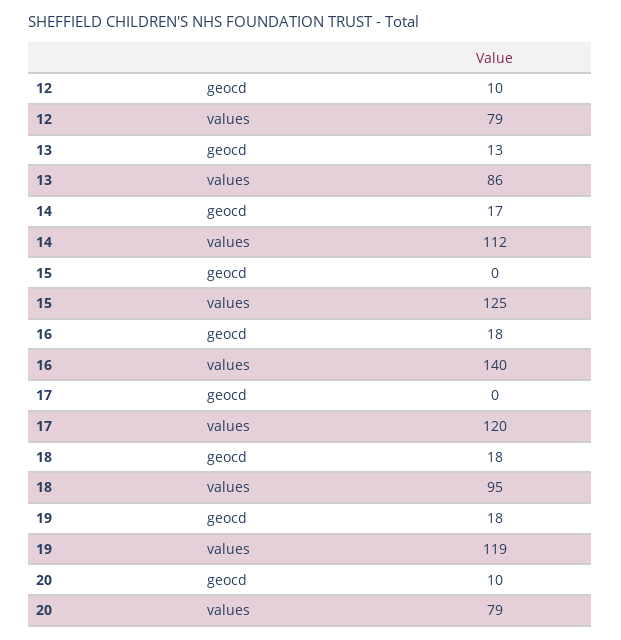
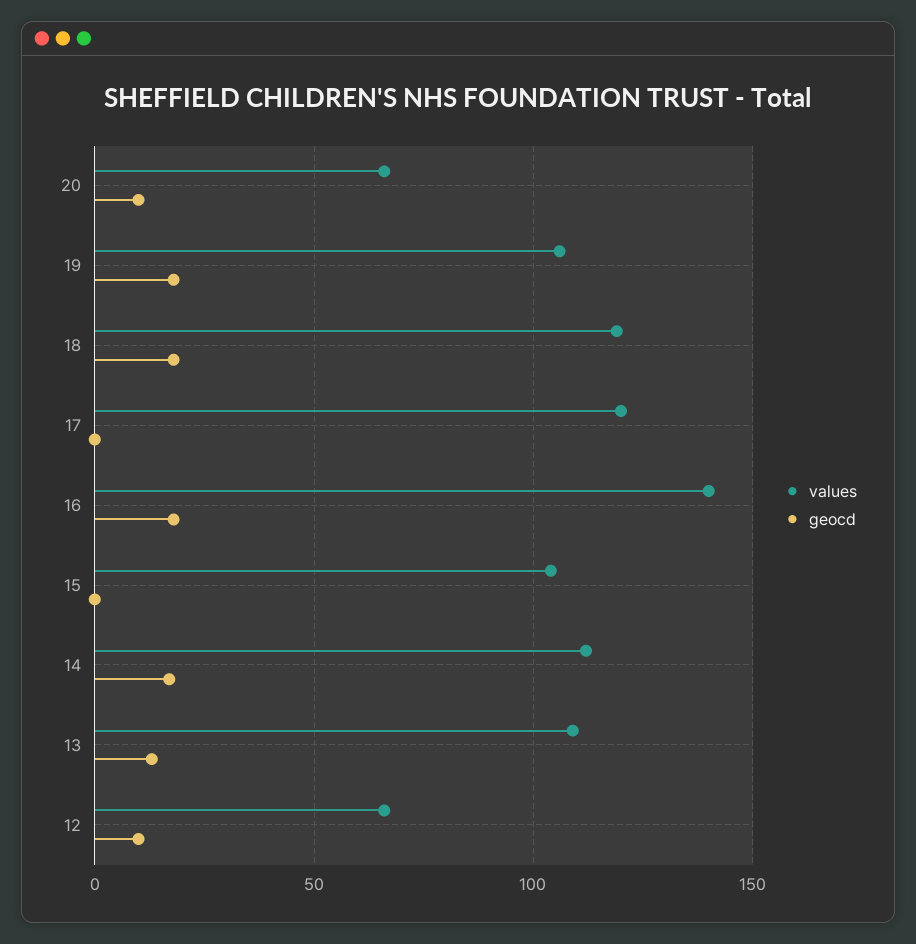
  {
    "geocd": {
      "12": 10,
      "13": 13,
      "14": 17,
      "15": 0,
      "16": 18,
      "17": 0,
      "18": 18,
      "19": 18,
      "20": 10
    },
    "values": {
-     "12": 79,
+     "12": 65,
-     "13": 86,
+     "13": 110,
      "14": 112,
-     "15": 125,
+     "15": 105,
      "16": 140,
      "17": 120,
-     "18": 95,
+     "18": 120,
-     "19": 119,
+     "19": 105,
-     "20": 79
+     "20": 65
    }
  }

